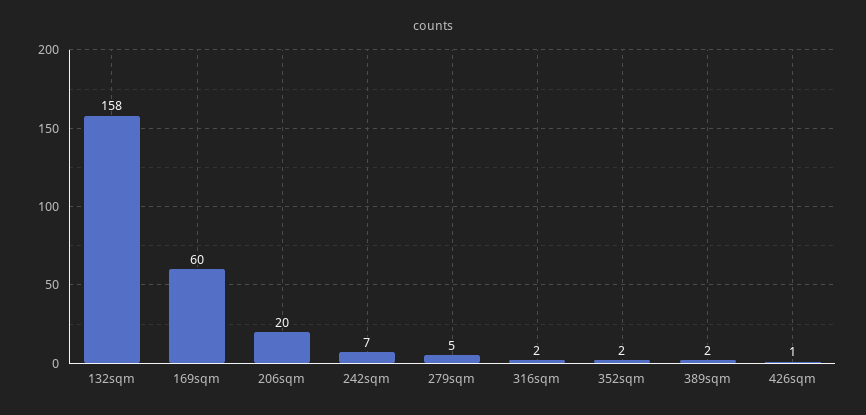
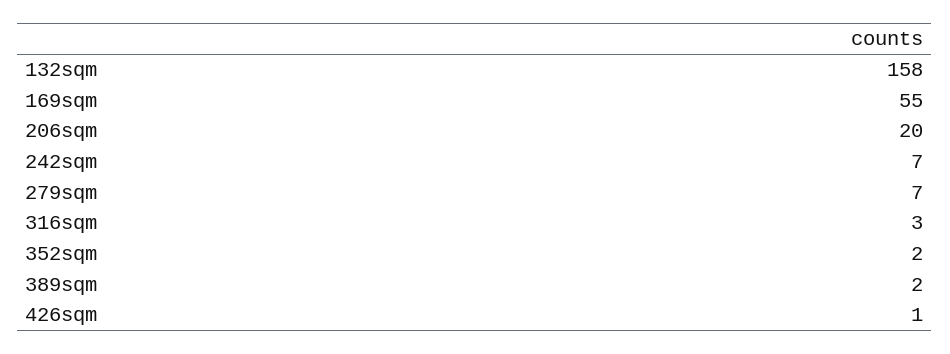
  {
    "132sqm": 158,
-   "169sqm": 60,
+   "169sqm": 55,
    "206sqm": 20,
    "242sqm": 7,
-   "279sqm": 5,
+   "279sqm": 7,
-   "316sqm": 2,
+   "316sqm": 3,
    "352sqm": 2,
    "389sqm": 2,
    "426sqm": 1
  }

